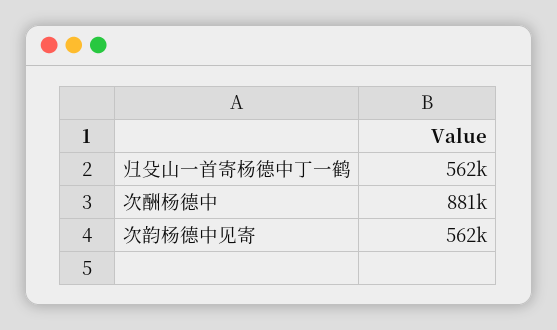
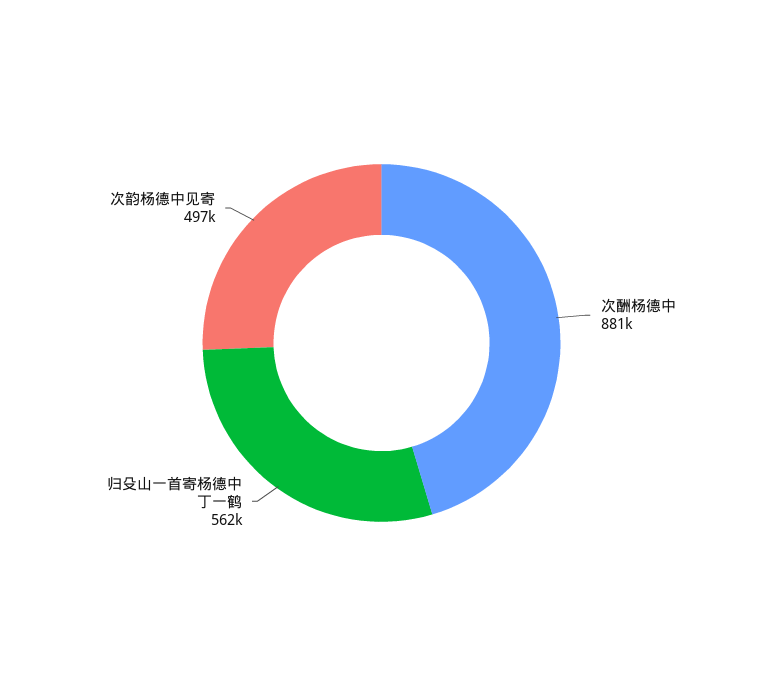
  {
    "归殳山一首寄杨德中丁一鹤": 562000,
    "次酬杨德中": 881000,
-   "次韵杨德中见寄": 562000
+   "次韵杨德中见寄": 497000
  }

